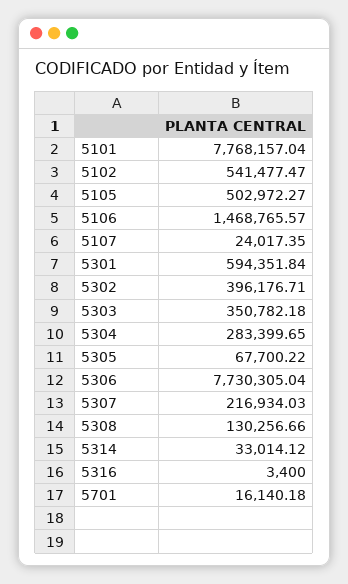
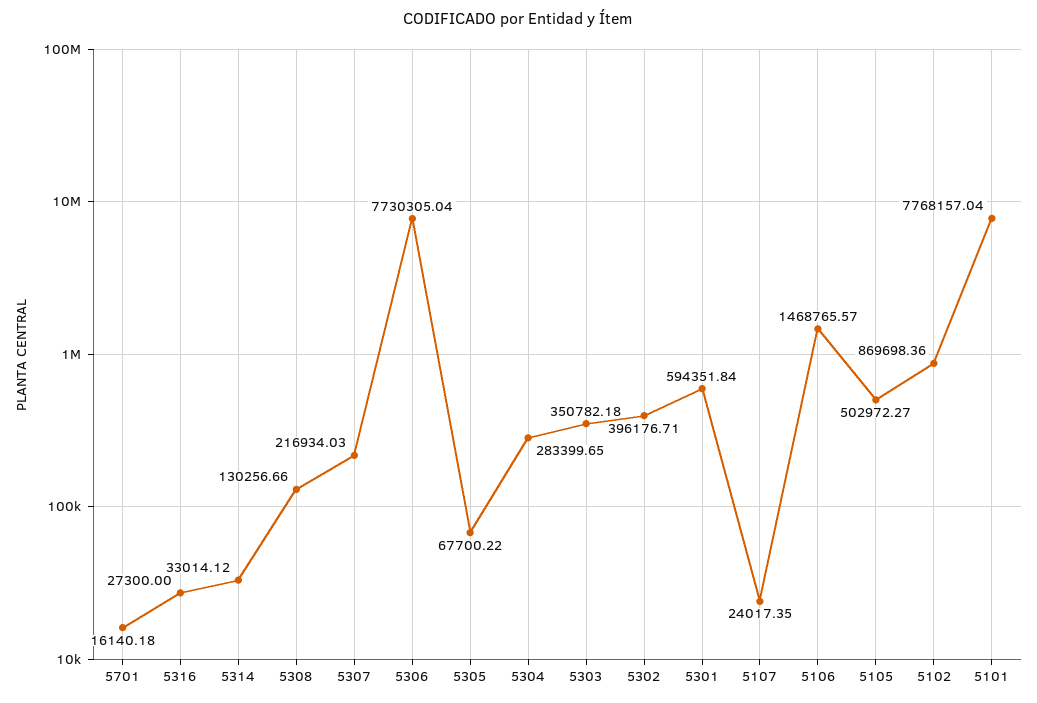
  {
    "5101": 7768157.04,
-   "5102": 541477.47,
+   "5102": 869698.36,
    "5105": 502972.27,
    "5106": 1468765.57,
    "5107": 24017.35,
    "5301": 594351.84,
    "5302": 396176.71,
    "5303": 350782.18,
    "5304": 283399.65,
    "5305": 67700.22,
    "5306": 7730305.04,
    "5307": 216934.03,
    "5308": 130256.66,
    "5314": 33014.12,
-   "5316": 3400,
+   "5316": 27300,
    "5701": 16140.18
  }

